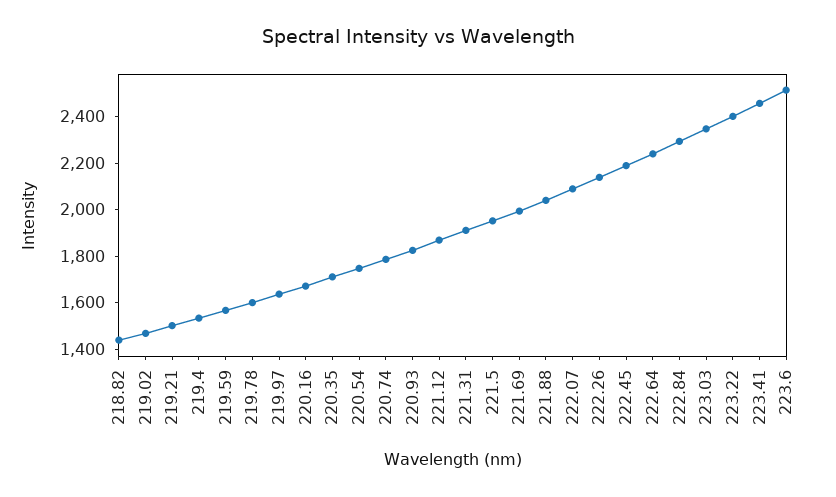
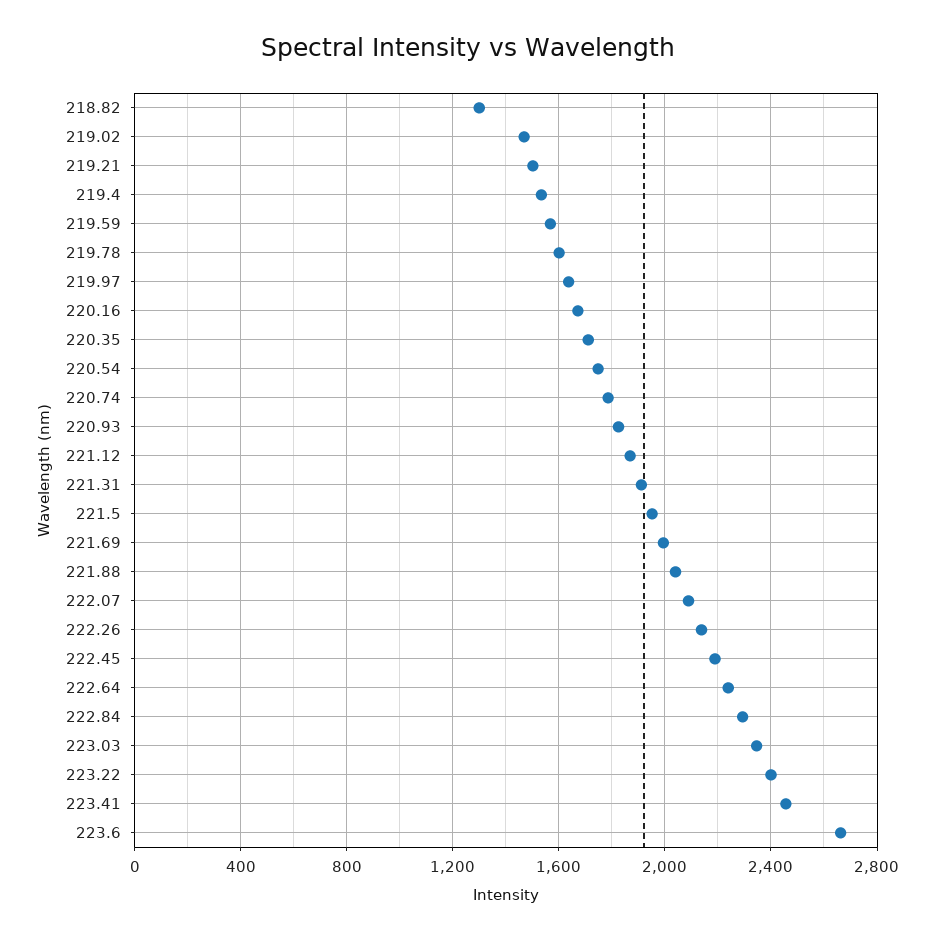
  {
-   "218.82": 1450,
+   "218.82": 1300,
    "219.02": 1450,
    "219.21": 1500,
    "219.4": 1550,
    "219.59": 1550,
    "219.78": 1600,
    "219.97": 1650,
    "220.16": 1650,
    "220.35": 1700,
    "220.54": 1750,
    "220.74": 1800,
    "220.93": 1850,
    "221.12": 1850,
    "221.31": 1900,
    "221.5": 1950,
    "221.69": 2000,
    "221.88": 2050,
    "222.07": 2100,
    "222.26": 2150,
    "222.45": 2200,
    "222.64": 2250,
    "222.84": 2300,
    "223.03": 2350,
    "223.22": 2400,
    "223.41": 2450,
-   "223.6": 2500
+   "223.6": 2650
  }

